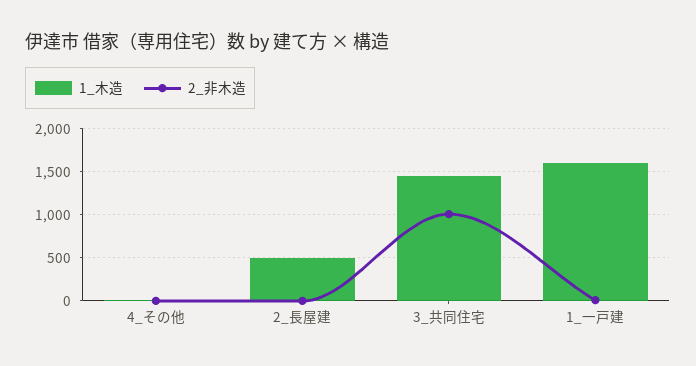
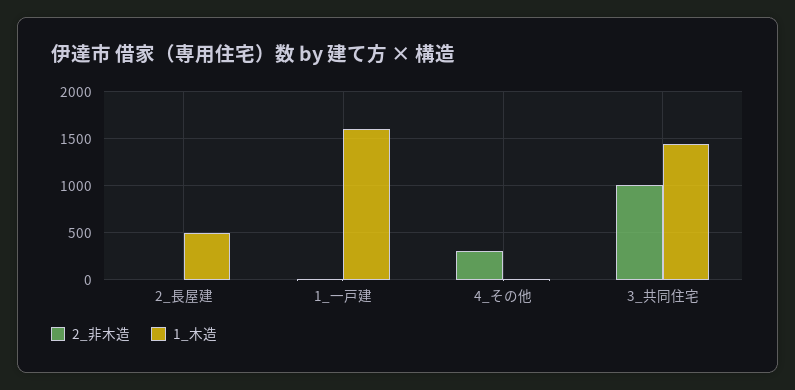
  {
    "1_木造": {
      "4_その他": 0,
      "2_長屋建": 500,
      "3_共同住宅": 1500,
      "1_一戸建": 1600
    },
    "2_非木造": {
-     "4_その他": 0,
+     "4_その他": 300,
      "2_長屋建": 0,
      "3_共同住宅": 1000,
      "1_一戸建": 0
    }
  }

